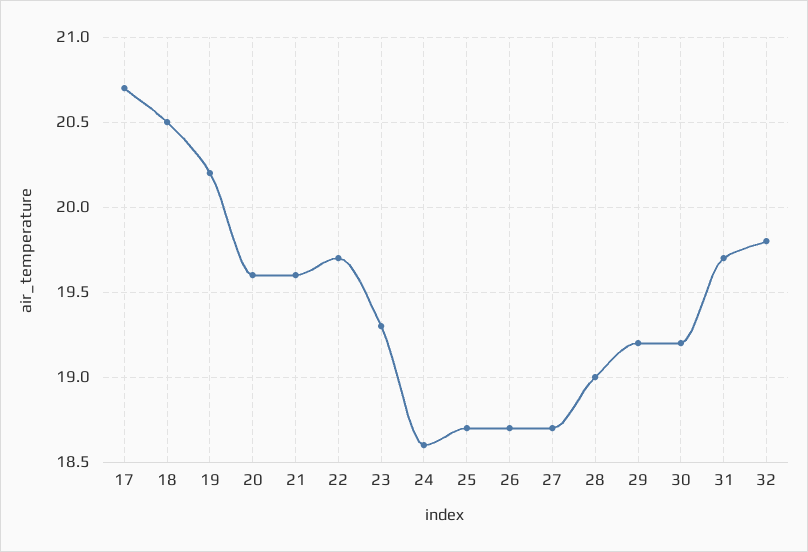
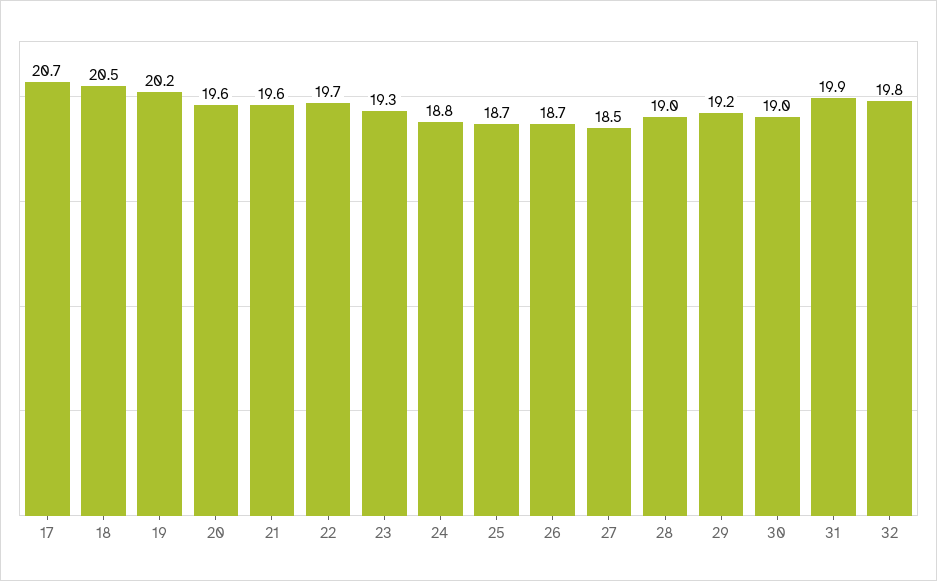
  {
    "17": 20.7,
    "18": 20.5,
    "19": 20.2,
    "20": 19.6,
    "21": 19.6,
    "22": 19.7,
    "23": 19.3,
-   "24": 18.6,
+   "24": 18.8,
    "25": 18.7,
    "26": 18.7,
-   "27": 18.7,
+   "27": 18.5,
    "28": 19,
    "29": 19.2,
-   "30": 19.2,
+   "30": 19,
-   "31": 19.7,
+   "31": 19.9,
    "32": 19.8
  }

